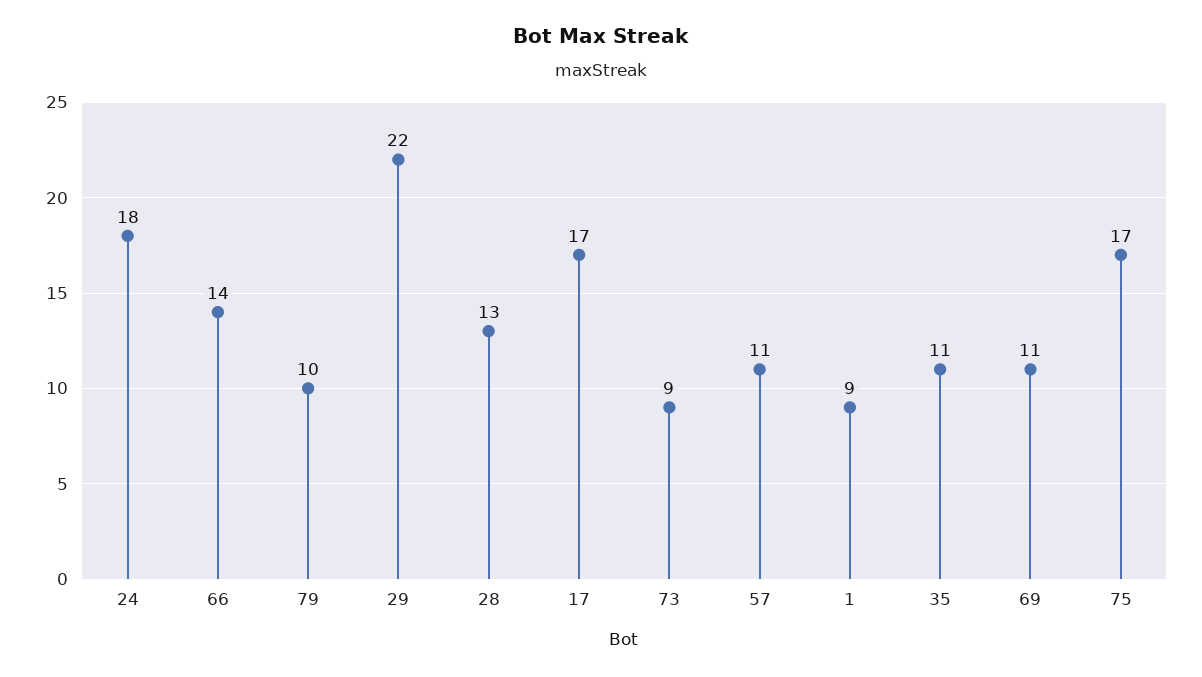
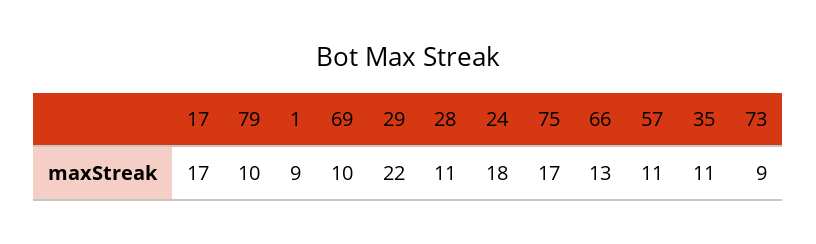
  {
    "24": 18,
-   "66": 14,
+   "66": 13,
    "79": 10,
    "29": 22,
-   "28": 13,
+   "28": 11,
    "17": 17,
    "73": 9,
    "57": 11,
    "1": 9,
    "35": 11,
-   "69": 11,
+   "69": 10,
    "75": 17
  }

